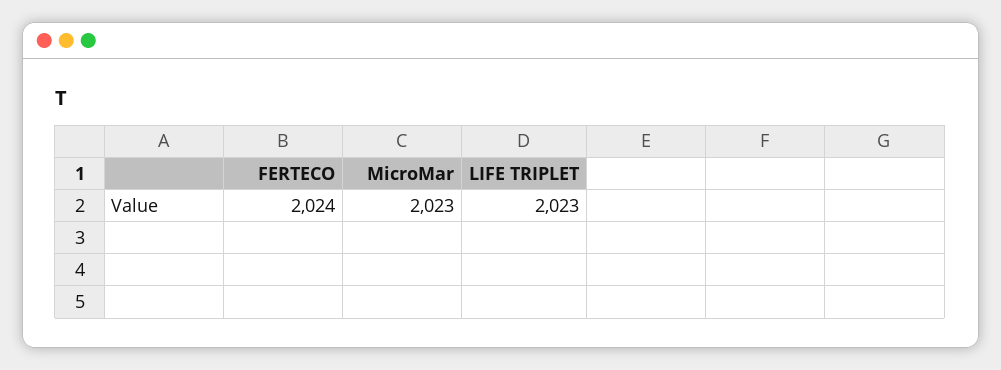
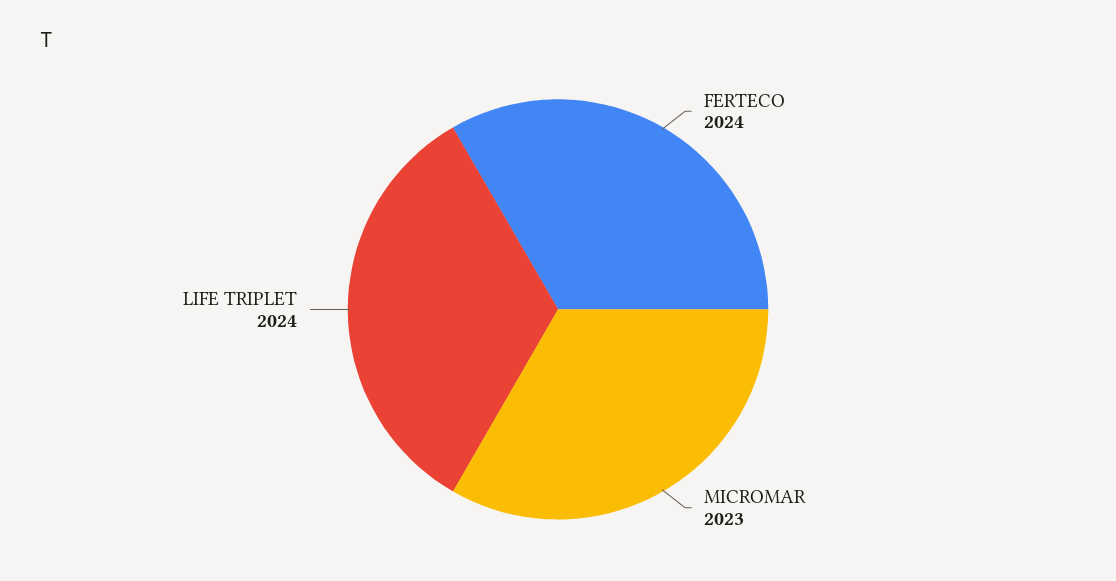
  {
    "FERTECO": 2024,
    "MicroMar": 2023,
-   "LIFE TRIPLET": 2023
+   "LIFE TRIPLET": 2024
  }

